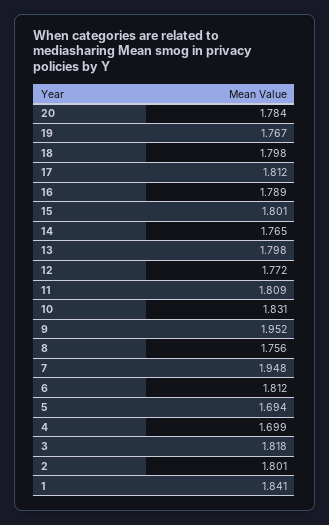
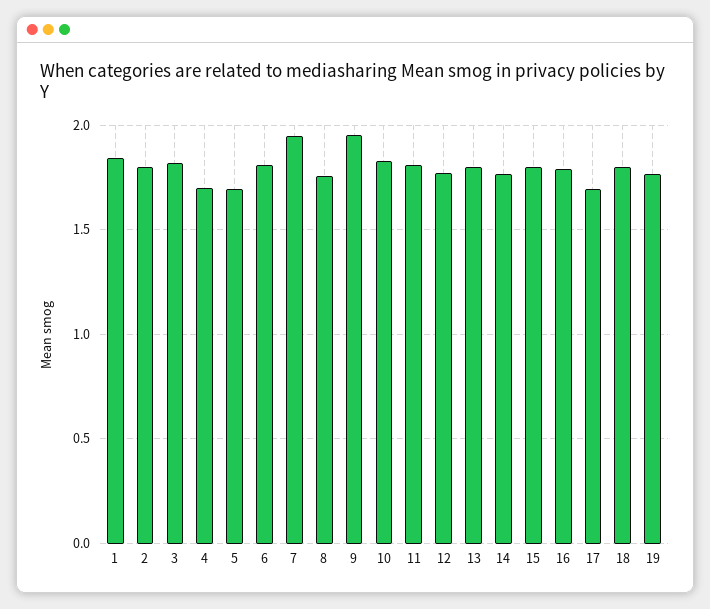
  {
-   "20": 1.784,
    "19": 1.767,
    "18": 1.798,
-   "17": 1.812,
+   "17": 1.7,
    "16": 1.789,
    "15": 1.801,
    "14": 1.765,
    "13": 1.798,
    "12": 1.772,
    "11": 1.809,
    "10": 1.831,
    "9": 1.952,
    "8": 1.756,
    "7": 1.948,
    "6": 1.812,
    "5": 1.694,
    "4": 1.699,
    "3": 1.818,
    "2": 1.801,
    "1": 1.841
  }

